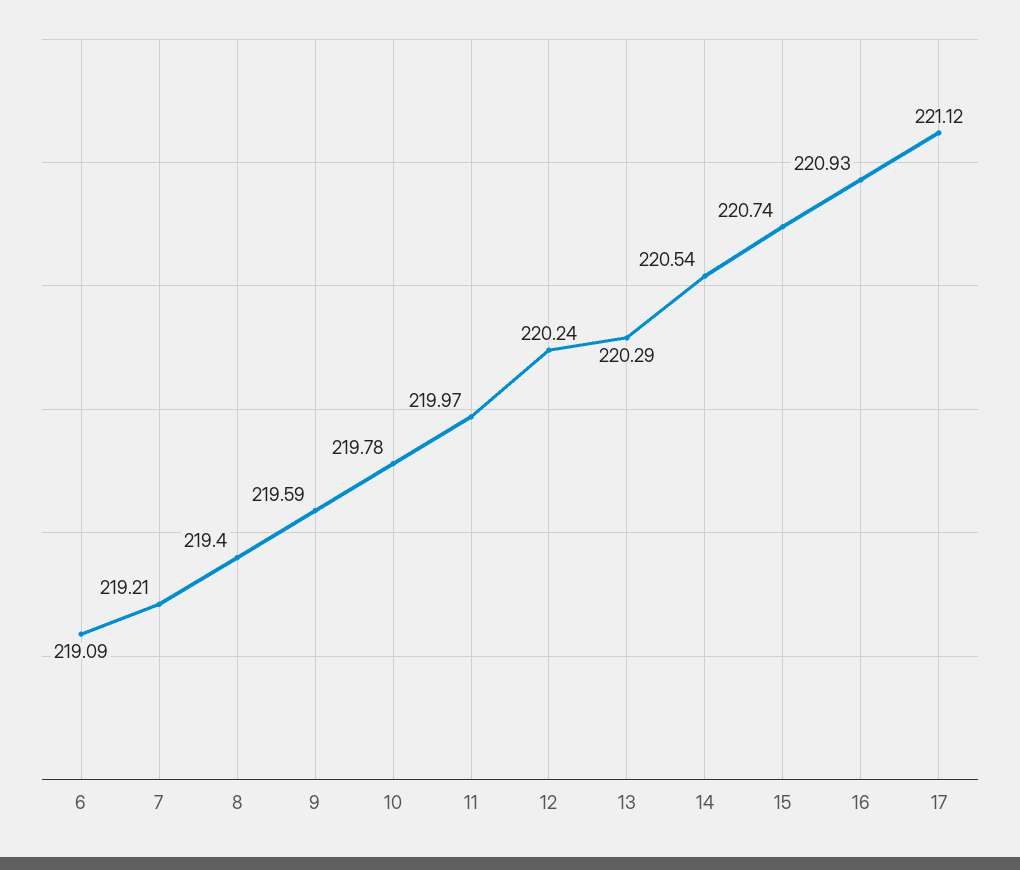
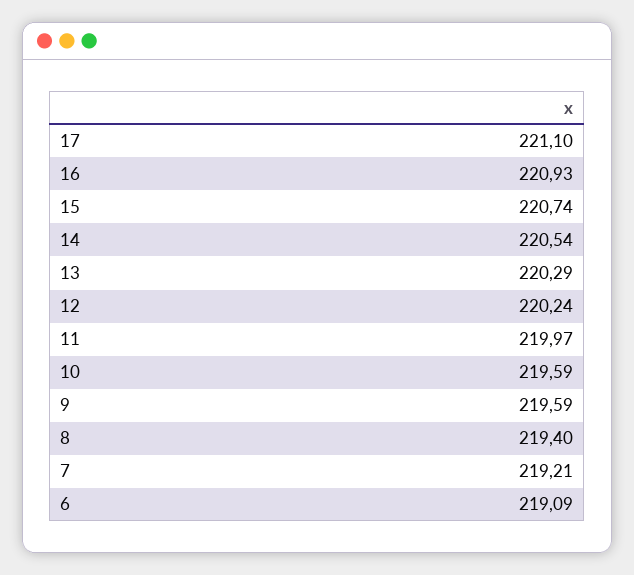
  {
    "6": 219.09,
    "7": 219.21,
    "8": 219.4,
    "9": 219.59,
-   "10": 219.78,
+   "10": 219.59,
    "11": 219.97,
    "12": 220.24,
    "13": 220.29,
    "14": 220.54,
    "15": 220.74,
    "16": 220.93,
-   "17": 221.12
+   "17": 221.1
  }

